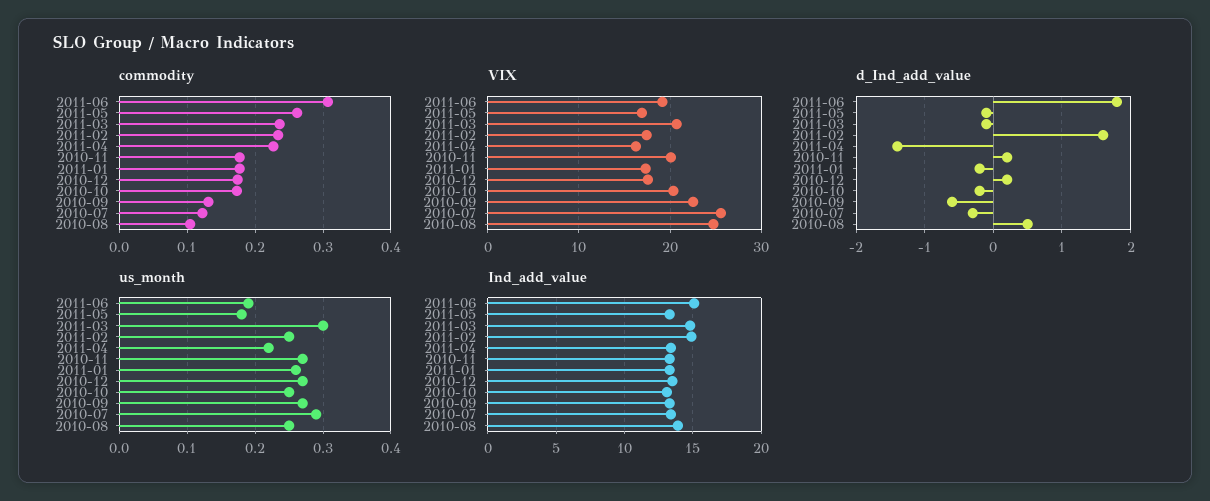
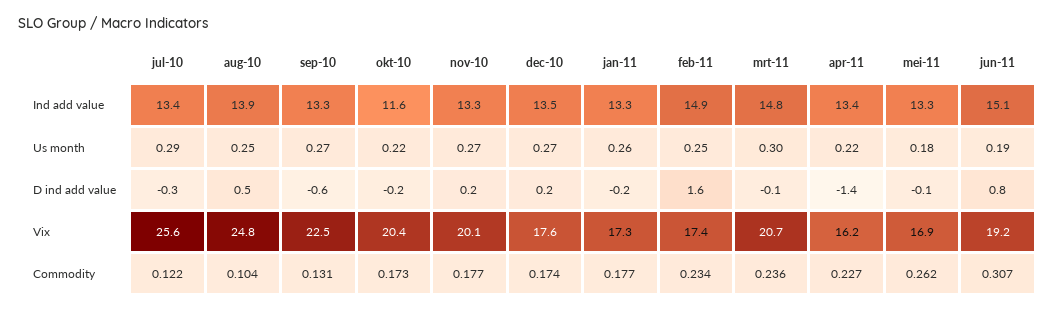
  {
    "commodity": {
      "2011-06": 0.307,
      "2011-05": 0.262,
      "2011-03": 0.236,
      "2011-02": 0.234,
      "2011-04": 0.227,
      "2010-11": 0.177,
      "2011-01": 0.177,
      "2010-12": 0.174,
      "2010-10": 0.173,
      "2010-09": 0.131,
      "2010-07": 0.122,
      "2010-08": 0.104
    },
    "VIX": {
      "2011-06": 19.2,
      "2011-05": 16.9,
      "2011-03": 20.7,
      "2011-02": 17.4,
      "2011-04": 16.2,
      "2010-11": 20.1,
      "2011-01": 17.3,
      "2010-12": 17.6,
      "2010-10": 20.4,
      "2010-09": 22.5,
      "2010-07": 25.6,
      "2010-08": 24.8
    },
    "d_Ind_add_value": {
-     "2011-06": 1.8,
+     "2011-06": 0.8,
      "2011-05": -0.1,
      "2011-03": -0.1,
      "2011-02": 1.6,
      "2011-04": -1.4,
      "2010-11": 0.2,
      "2011-01": -0.2,
      "2010-12": 0.2,
      "2010-10": -0.2,
      "2010-09": -0.6,
      "2010-07": -0.3,
      "2010-08": 0.5
    },
    "us_month": {
      "2011-06": 0.19,
      "2011-05": 0.18,
      "2011-03": 0.3,
      "2011-02": 0.25,
      "2011-04": 0.22,
      "2010-11": 0.27,
      "2011-01": 0.26,
      "2010-12": 0.27,
-     "2010-10": 0.25,
+     "2010-10": 0.22,
      "2010-09": 0.27,
      "2010-07": 0.29,
      "2010-08": 0.25
    },
    "Ind_add_value": {
      "2011-06": 15.1,
      "2011-05": 13.3,
      "2011-03": 14.8,
      "2011-02": 14.9,
      "2011-04": 13.4,
      "2010-11": 13.3,
      "2011-01": 13.3,
      "2010-12": 13.5,
-     "2010-10": 13,
+     "2010-10": 11.6,
      "2010-09": 13.3,
      "2010-07": 13.4,
      "2010-08": 13.9
    }
  }

